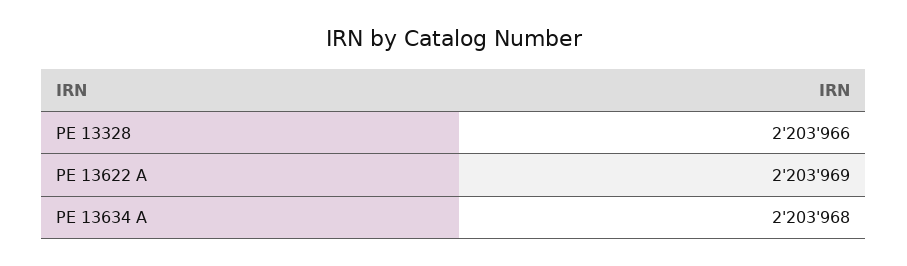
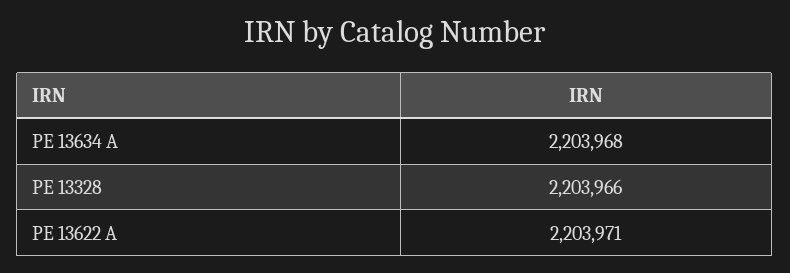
  {
    "PE 13328": 2203966,
-   "PE 13622 A": 2203969,
+   "PE 13622 A": 2203971,
    "PE 13634 A": 2203968
  }

